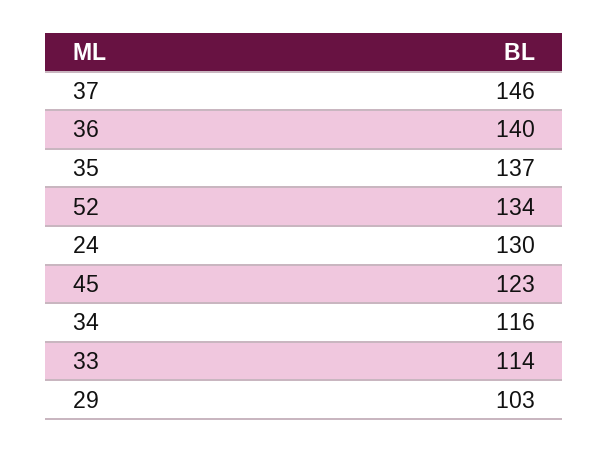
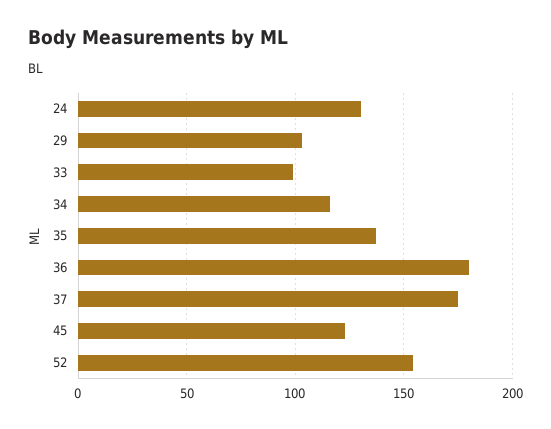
  {
-   "37": 146,
+   "37": 175,
-   "36": 140,
+   "36": 180,
    "35": 137,
-   "52": 134,
+   "52": 155,
    "24": 130,
    "45": 123,
    "34": 116,
-   "33": 114,
+   "33": 100,
    "29": 103
  }

